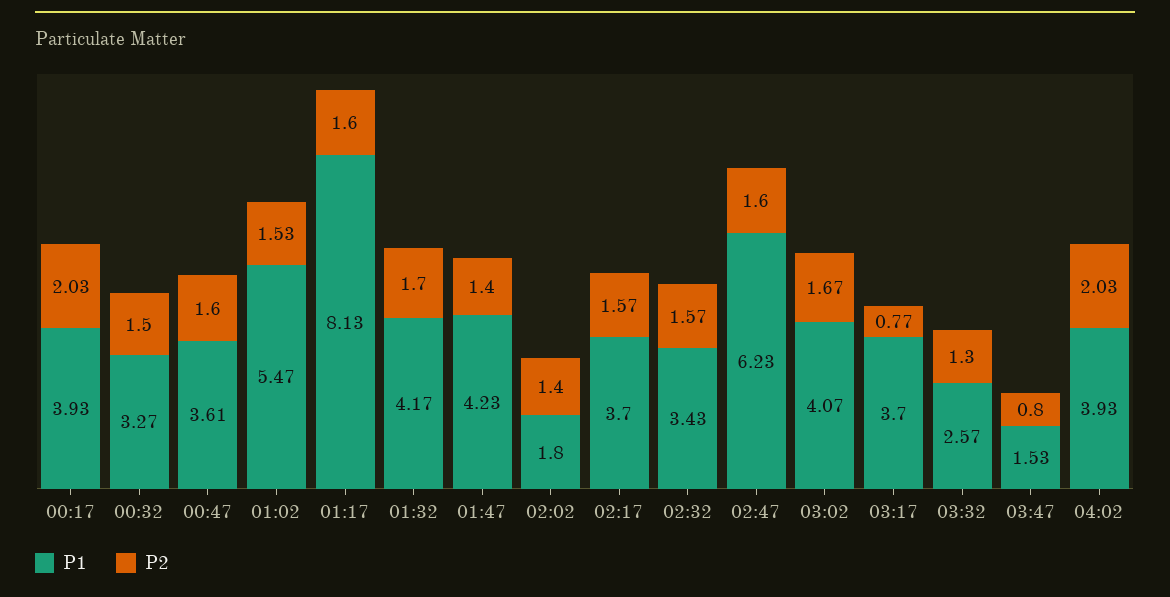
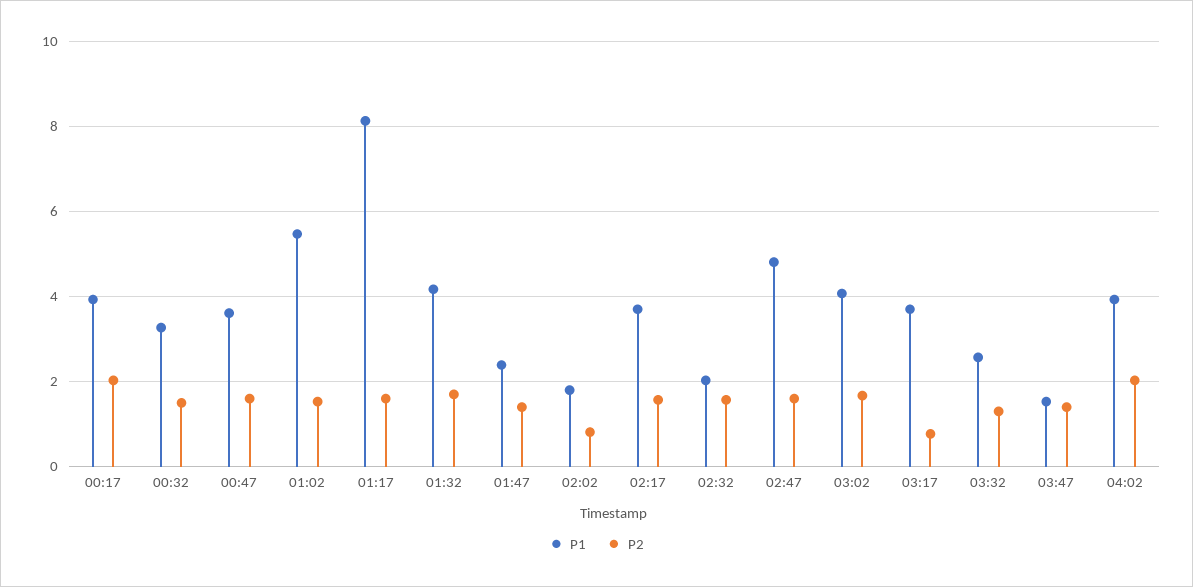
  {
    "P1": {
      "00:17": 3.93,
      "00:32": 3.27,
      "00:47": 3.61,
      "01:02": 5.47,
      "01:17": 8.13,
      "01:32": 4.17,
-     "01:47": 4.23,
+     "01:47": 2.4,
      "02:02": 1.8,
      "02:17": 3.7,
-     "02:32": 3.43,
+     "02:32": 2,
-     "02:47": 6.23,
+     "02:47": 4.8,
      "03:02": 4.07,
      "03:17": 3.7,
      "03:32": 2.57,
      "03:47": 1.53,
      "04:02": 3.93
    },
    "P2": {
      "00:17": 2.03,
      "00:32": 1.5,
      "00:47": 1.6,
      "01:02": 1.53,
      "01:17": 1.6,
      "01:32": 1.7,
      "01:47": 1.4,
-     "02:02": 1.4,
+     "02:02": 0.8,
      "02:17": 1.57,
      "02:32": 1.57,
      "02:47": 1.6,
      "03:02": 1.67,
      "03:17": 0.77,
      "03:32": 1.3,
-     "03:47": 0.8,
+     "03:47": 1.4,
      "04:02": 2.03
    }
  }

